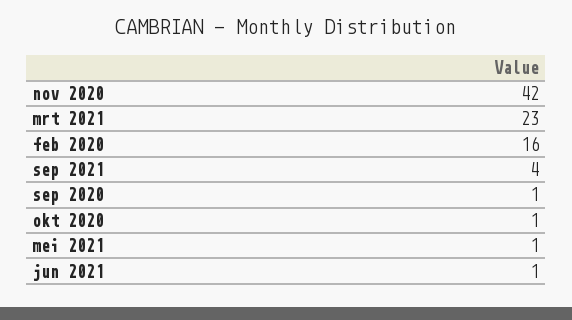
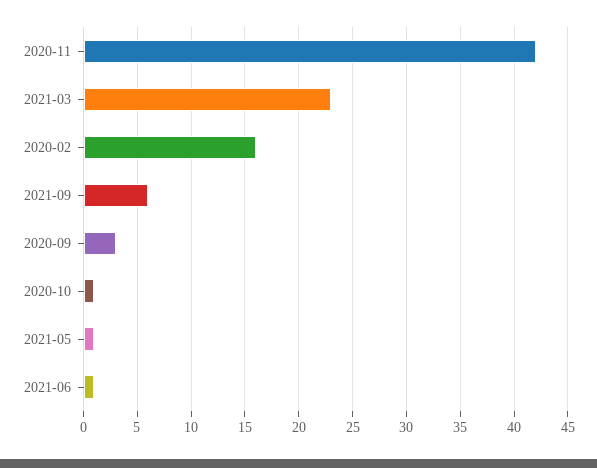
  {
    "nov 2020": 42,
    "mrt 2021": 23,
    "feb 2020": 16,
-   "sep 2021": 4,
+   "sep 2021": 6,
-   "sep 2020": 1,
+   "sep 2020": 3,
    "okt 2020": 1,
    "mei 2021": 1,
    "jun 2021": 1
  }

